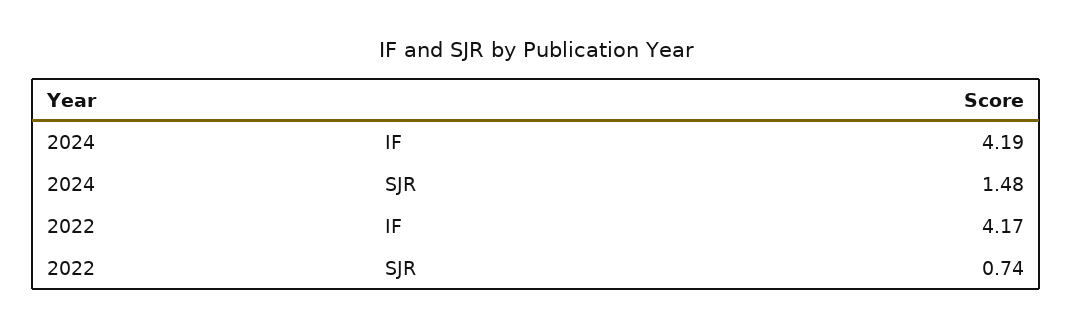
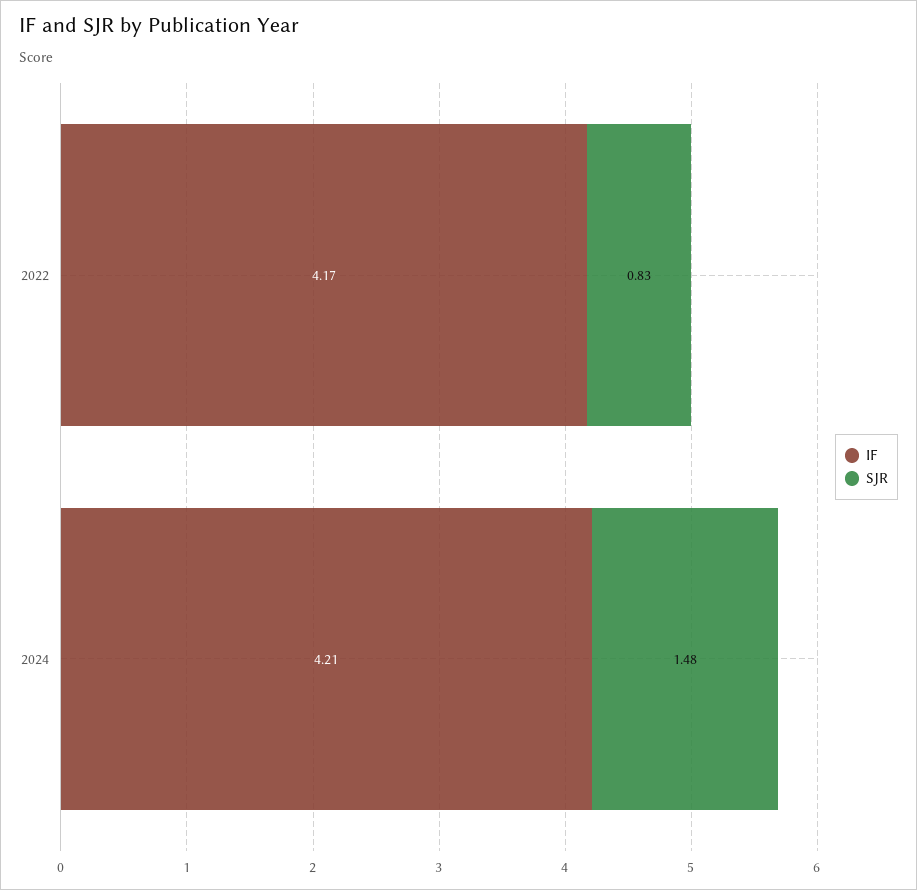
  {
    "IF": {
-     "2024": 4.19,
+     "2024": 4.21,
      "2022": 4.17
    },
    "SJR": {
      "2024": 1.48,
-     "2022": 0.74
+     "2022": 0.83
    }
  }

